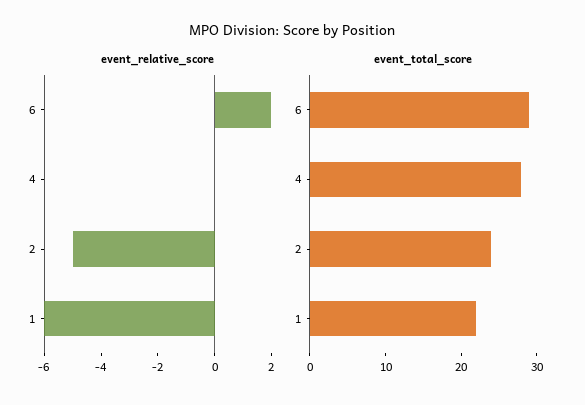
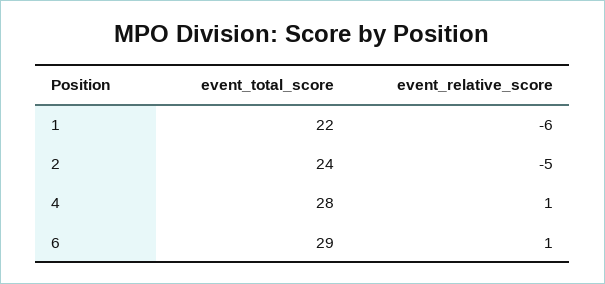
  {
    "event_relative_score": {
-     "6": 2,
+     "6": 1,
-     "4": 0,
+     "4": 1,
      "2": -5,
      "1": -6
    },
    "event_total_score": {
      "6": 29,
      "4": 28,
      "2": 24,
      "1": 22
    }
  }

